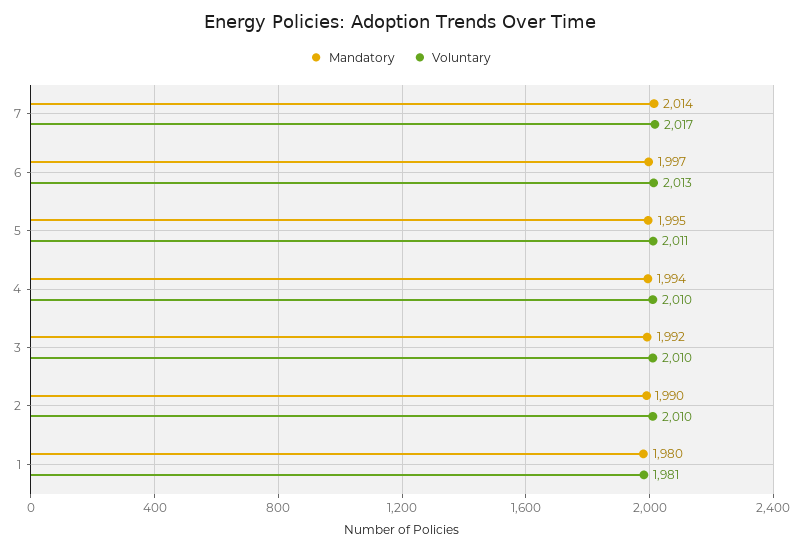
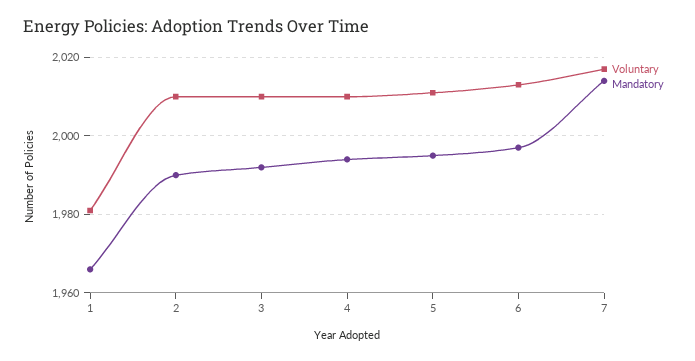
  {
    "Mandatory": {
      "7": 2014,
      "6": 1997,
      "5": 1995,
      "4": 1994,
      "3": 1992,
      "2": 1990,
-     "1": 1980
+     "1": 1965
    },
    "Voluntary": {
      "7": 2017,
      "6": 2013,
      "5": 2011,
      "4": 2010,
      "3": 2010,
      "2": 2010,
      "1": 1981
    }
  }

